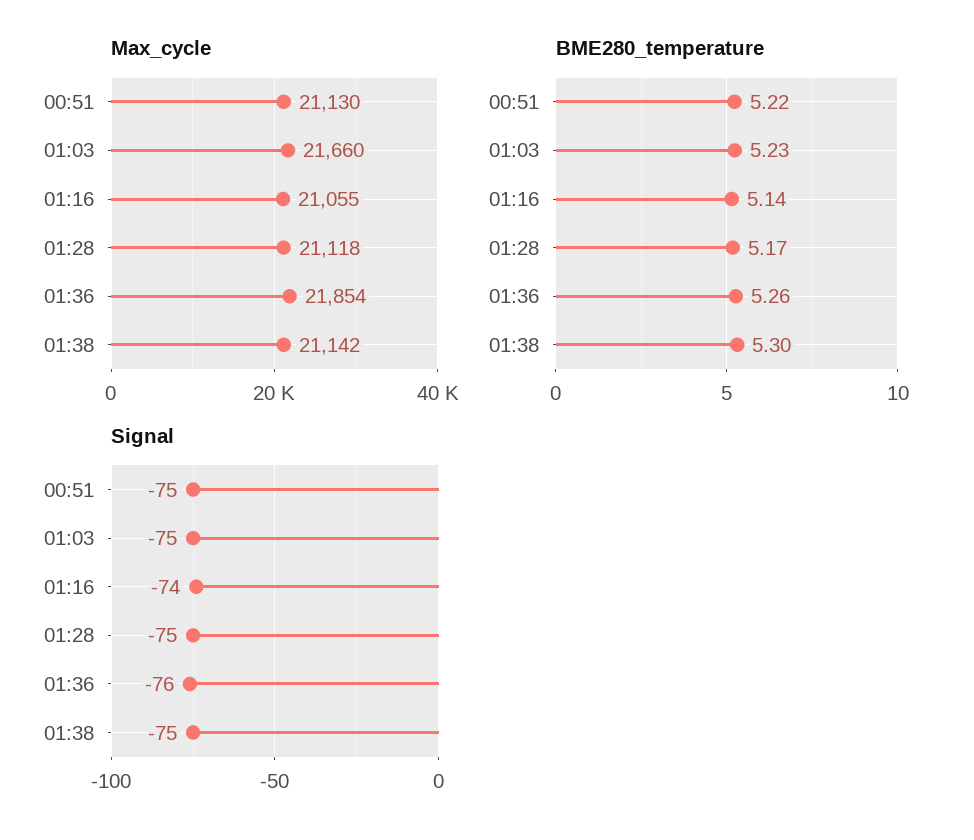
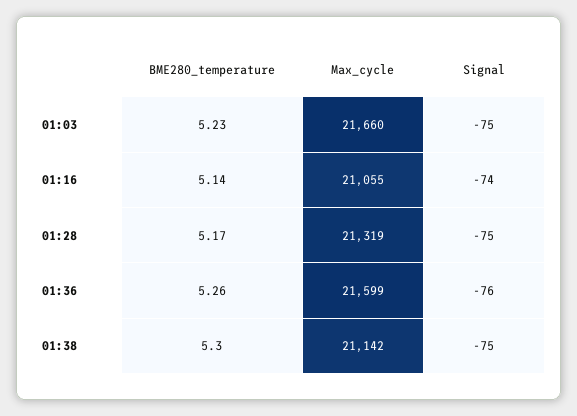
  {
    "Max_cycle": {
-     "00:51": 21130,
      "01:03": 21660,
      "01:16": 21055,
-     "01:28": 21118,
+     "01:28": 21319,
-     "01:36": 21854,
+     "01:36": 21599,
      "01:38": 21142
    },
    "BME280_temperature": {
-     "00:51": 5.22,
      "01:03": 5.23,
      "01:16": 5.14,
      "01:28": 5.17,
      "01:36": 5.26,
      "01:38": 5.3
    },
    "Signal": {
-     "00:51": -75,
      "01:03": -75,
      "01:16": -74,
      "01:28": -75,
      "01:36": -76,
      "01:38": -75
    }
  }

